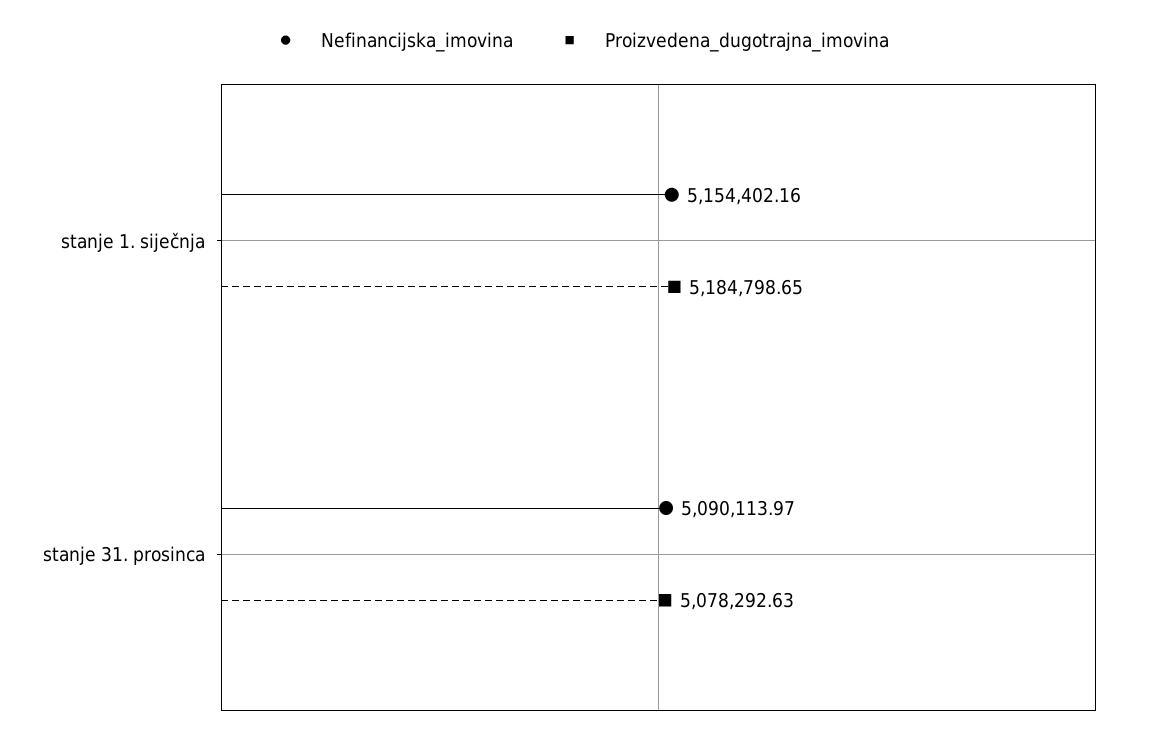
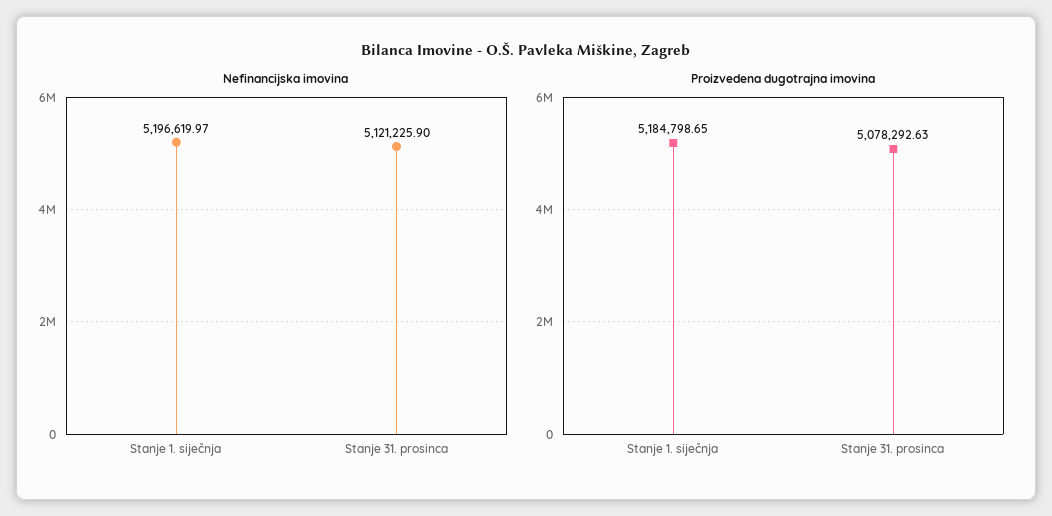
  {
    "Nefinancijska_imovina": {
-     "stanje 1. siječnja": 5154402.16,
+     "stanje 1. siječnja": 5196619.97,
-     "stanje 31. prosinca": 5090113.97
+     "stanje 31. prosinca": 5121225.9
    },
    "Proizvedena_dugotrajna_imovina": {
      "stanje 1. siječnja": 5184798.65,
      "stanje 31. prosinca": 5078292.63
    }
  }

